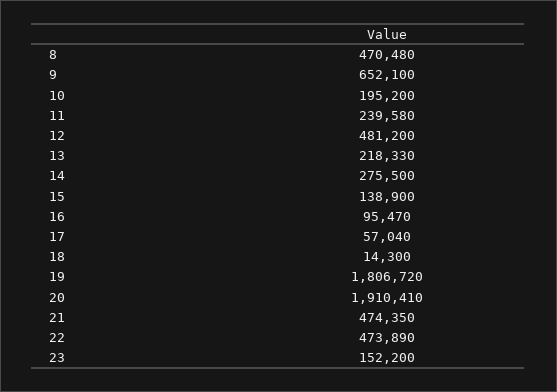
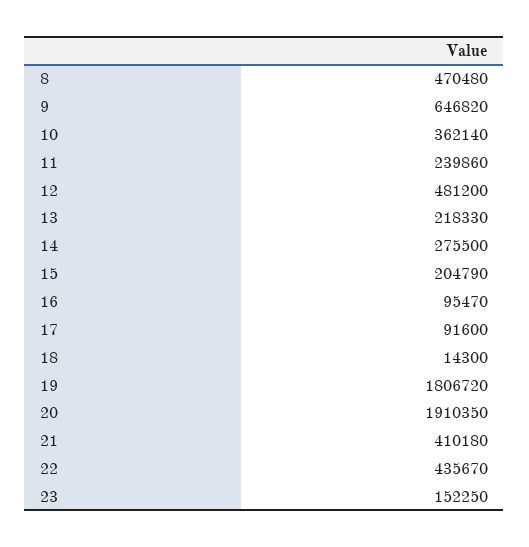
  {
    "8": 470480,
-   "9": 652100,
+   "9": 646820,
-   "10": 195200,
+   "10": 362140,
-   "11": 239580,
+   "11": 239860,
    "12": 481200,
    "13": 218330,
    "14": 275500,
-   "15": 138900,
+   "15": 204790,
    "16": 95470,
-   "17": 57040,
+   "17": 91600,
    "18": 14300,
    "19": 1806720,
-   "20": 1910410,
+   "20": 1910350,
-   "21": 474350,
+   "21": 410180,
-   "22": 473890,
+   "22": 435670,
-   "23": 152200
+   "23": 152250
  }

